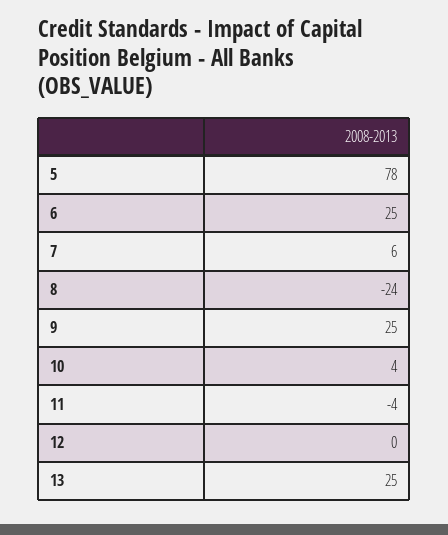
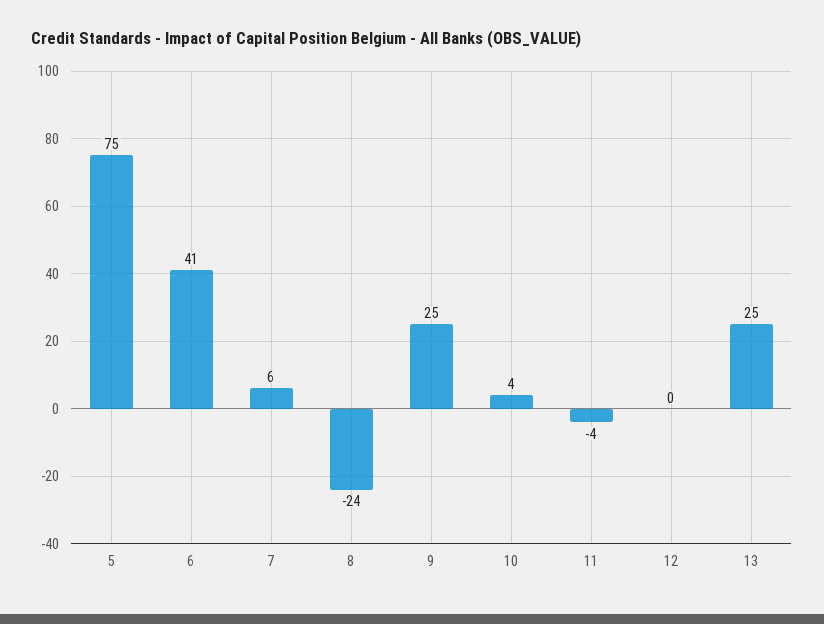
  {
-   "5": 78,
+   "5": 75,
-   "6": 25,
+   "6": 41,
    "7": 6,
    "8": -24,
    "9": 25,
    "10": 4,
    "11": -4,
    "12": 0,
    "13": 25
  }

